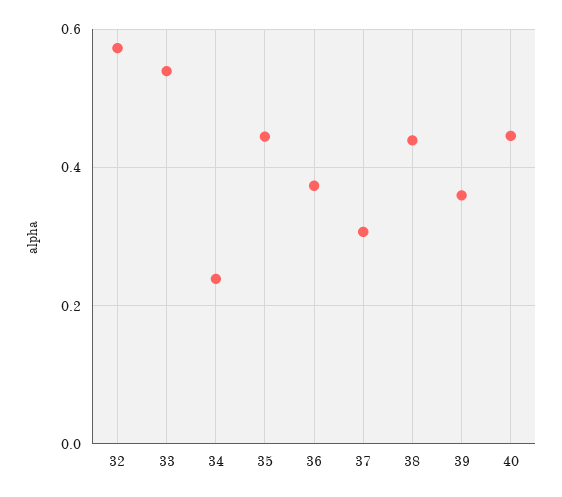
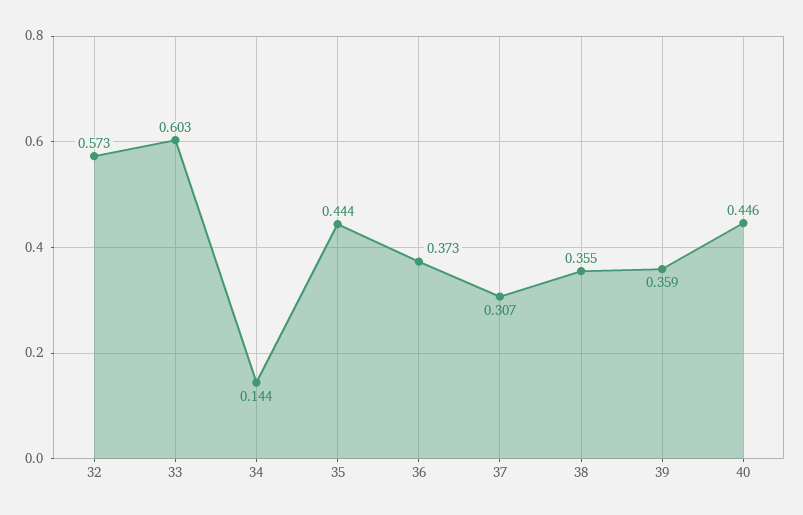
  {
    "32": 0.573,
-   "33": 0.54,
+   "33": 0.603,
-   "34": 0.24,
+   "34": 0.144,
    "35": 0.444,
    "36": 0.373,
    "37": 0.307,
-   "38": 0.44,
+   "38": 0.355,
    "39": 0.359,
    "40": 0.446
  }

